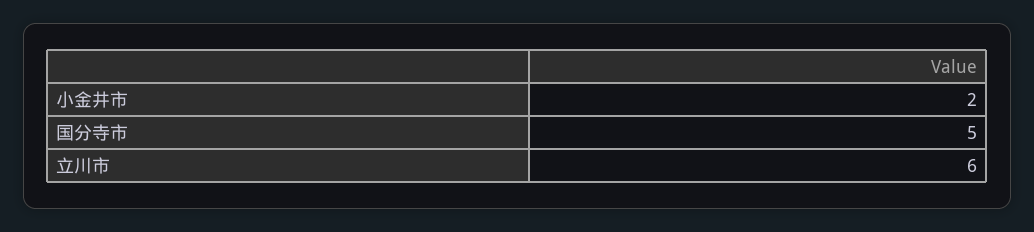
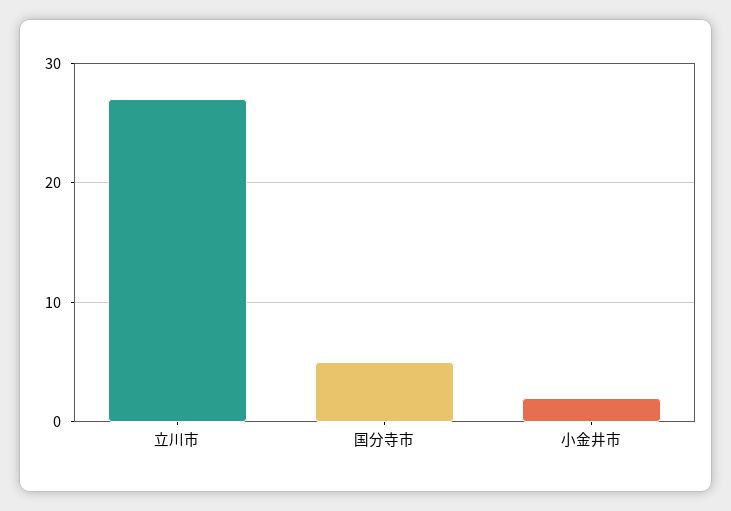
  {
    "小金井市": 2,
    "国分寺市": 5,
-   "立川市": 6
+   "立川市": 27
  }

